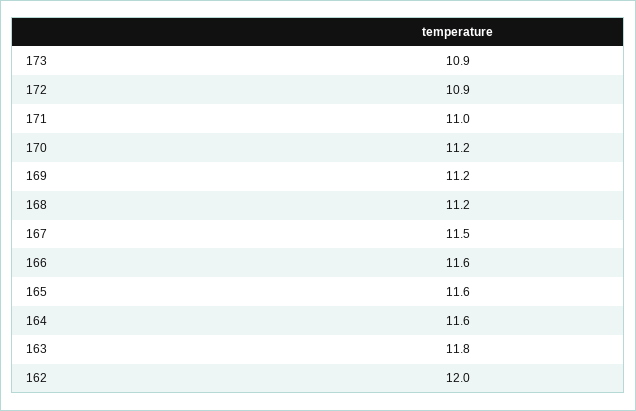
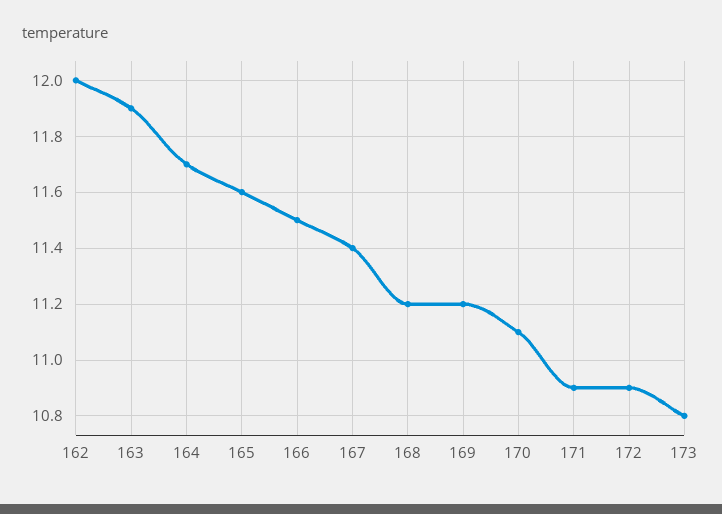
  {
-   "173": 10.9,
+   "173": 10.8,
    "172": 10.9,
-   "171": 11,
+   "171": 10.9,
-   "170": 11.2,
+   "170": 11.1,
    "169": 11.2,
    "168": 11.2,
-   "167": 11.5,
+   "167": 11.4,
-   "166": 11.6,
+   "166": 11.5,
    "165": 11.6,
-   "164": 11.6,
+   "164": 11.7,
-   "163": 11.8,
+   "163": 11.9,
    "162": 12
  }

